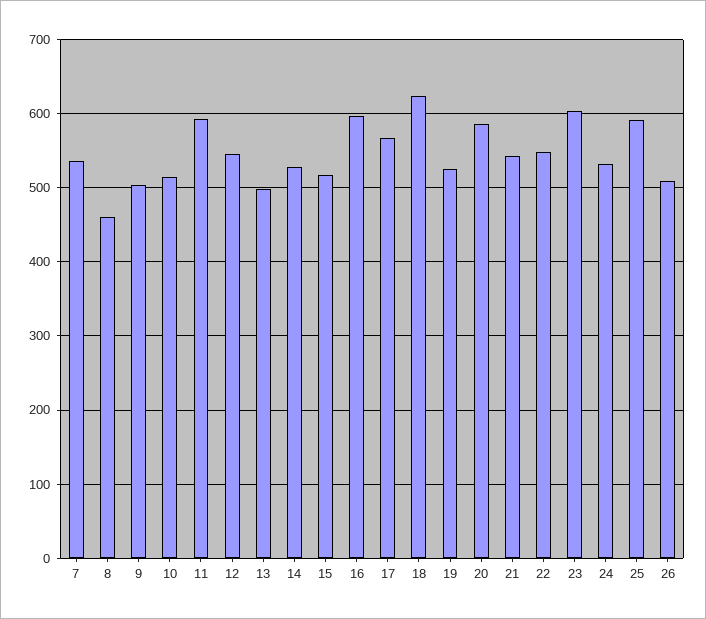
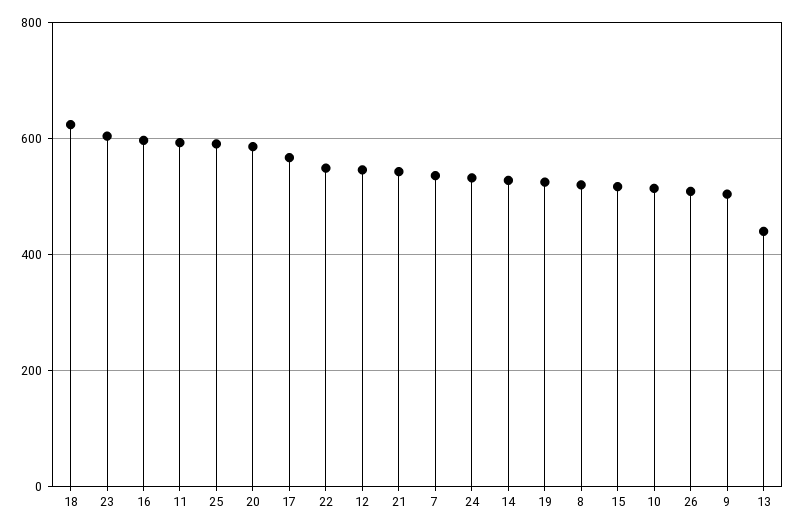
  {
    "7": 540,
-   "8": 460,
+   "8": 520,
    "9": 500,
    "10": 510,
    "11": 590,
    "12": 550,
-   "13": 500,
+   "13": 440,
    "14": 530,
    "15": 520,
    "16": 600,
    "17": 570,
    "18": 620,
    "19": 530,
    "20": 590,
    "21": 540,
    "22": 550,
    "23": 600,
    "24": 530,
    "25": 590,
    "26": 510
  }

